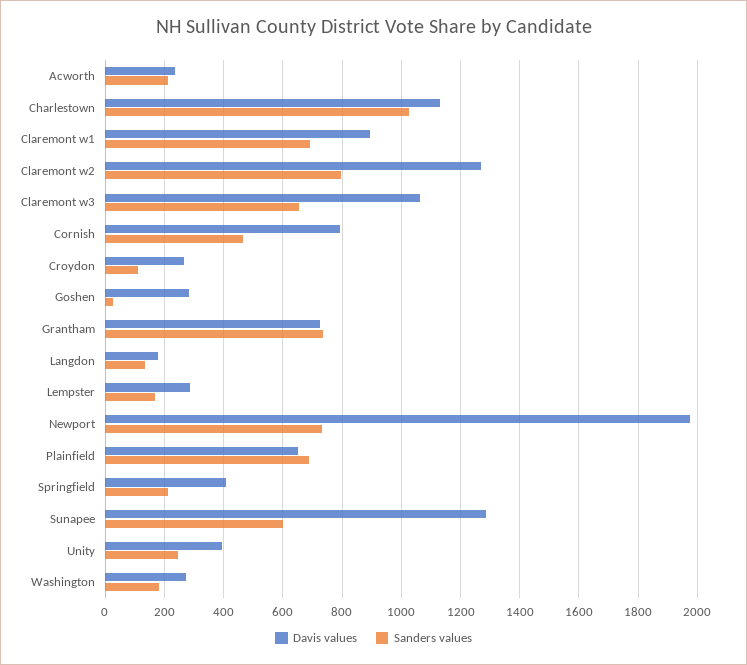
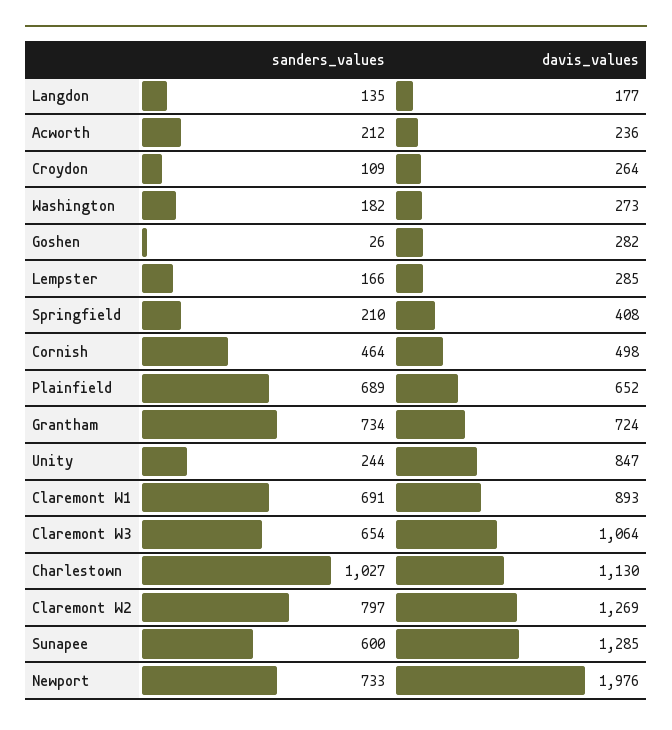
  {
    "Davis values": {
      "Acworth": 236,
      "Charlestown": 1130,
      "Claremont w1": 893,
      "Claremont w2": 1269,
      "Claremont w3": 1064,
-     "Cornish": 800,
+     "Cornish": 498,
      "Croydon": 264,
      "Goshen": 282,
      "Grantham": 724,
      "Langdon": 177,
      "Lempster": 285,
      "Newport": 1976,
      "Plainfield": 652,
      "Springfield": 408,
      "Sunapee": 1285,
-     "Unity": 400,
+     "Unity": 847,
      "Washington": 273
    },
    "Sanders values": {
      "Acworth": 212,
      "Charlestown": 1027,
      "Claremont w1": 691,
      "Claremont w2": 797,
      "Claremont w3": 654,
      "Cornish": 464,
      "Croydon": 109,
      "Goshen": 26,
      "Grantham": 734,
      "Langdon": 135,
      "Lempster": 166,
      "Newport": 733,
      "Plainfield": 689,
      "Springfield": 210,
      "Sunapee": 600,
      "Unity": 244,
      "Washington": 182
    }
  }

